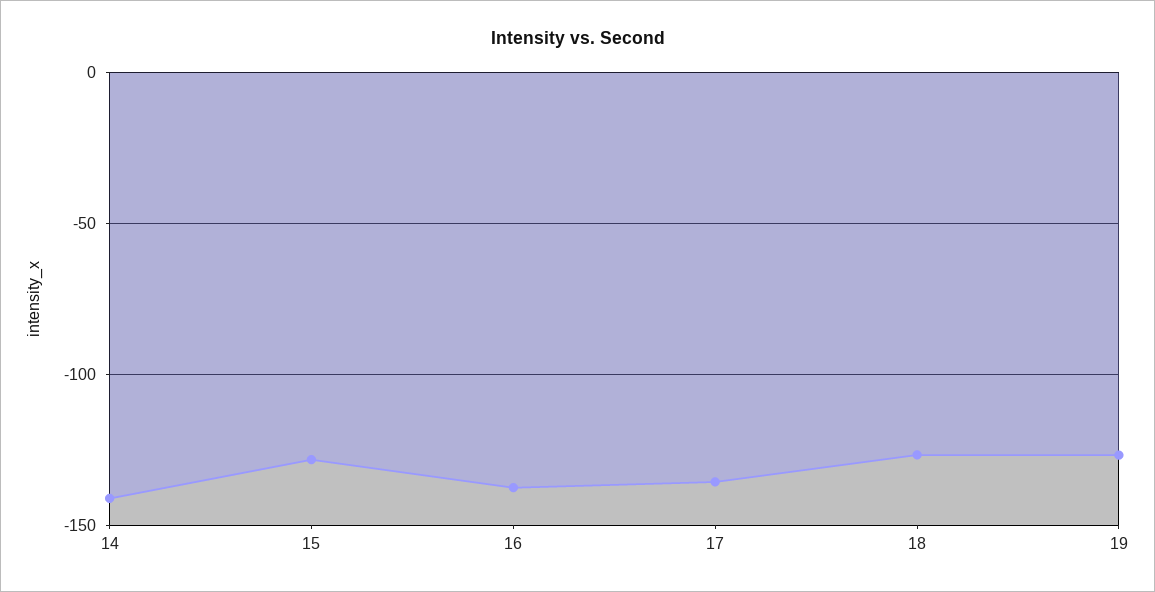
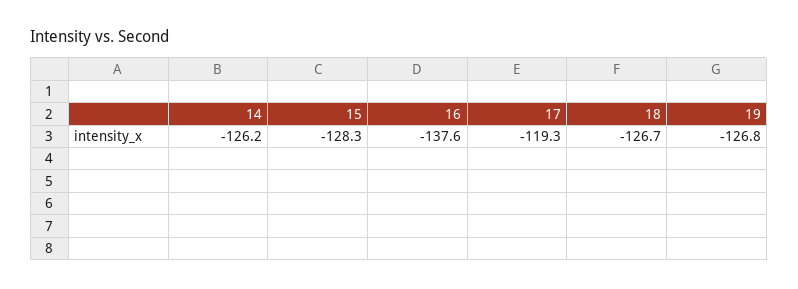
  {
-   "14": -140,
+   "14": -126.2,
    "15": -128.3,
    "16": -137.6,
-   "17": -135,
+   "17": -119.3,
    "18": -126.7,
    "19": -126.8
  }

